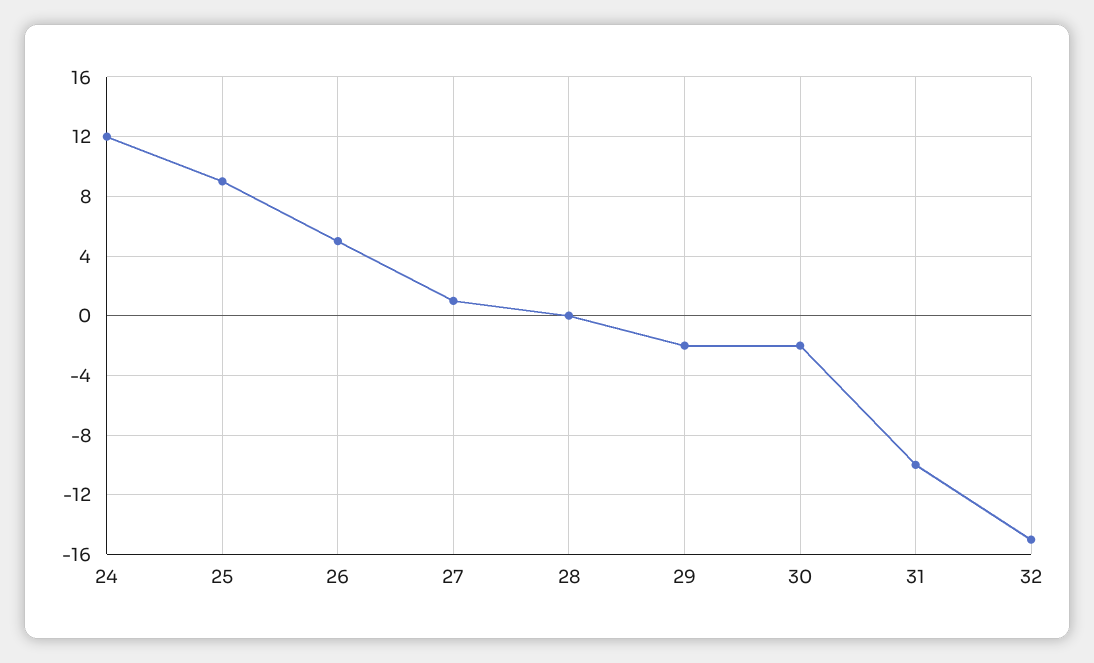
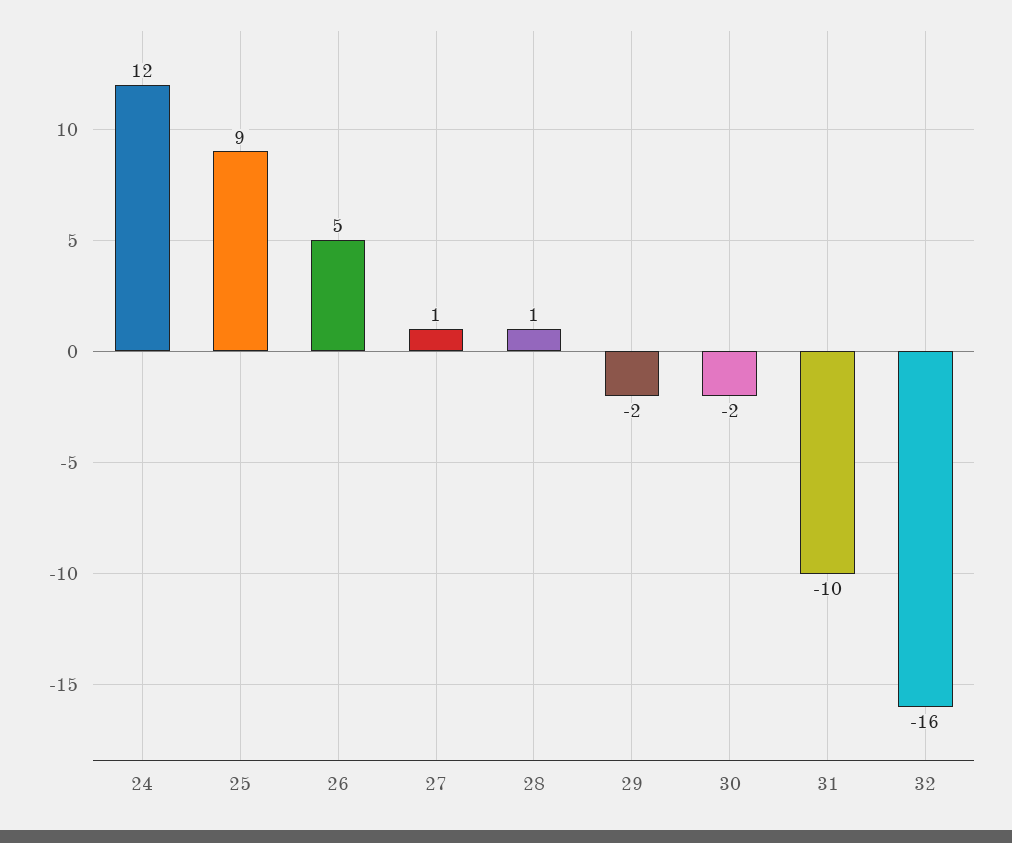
  {
    "24": 12,
    "25": 9,
    "26": 5,
    "27": 1,
-   "28": 0,
+   "28": 1,
    "29": -2,
    "30": -2,
    "31": -10,
-   "32": -15
+   "32": -16
  }

